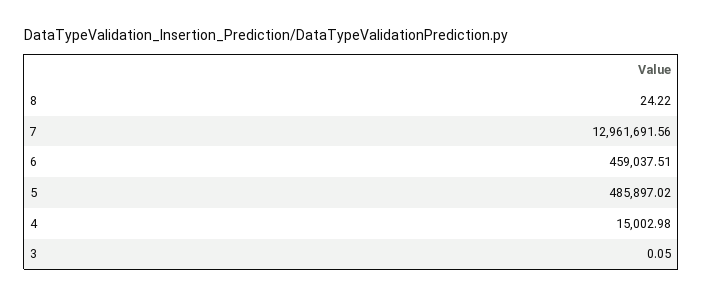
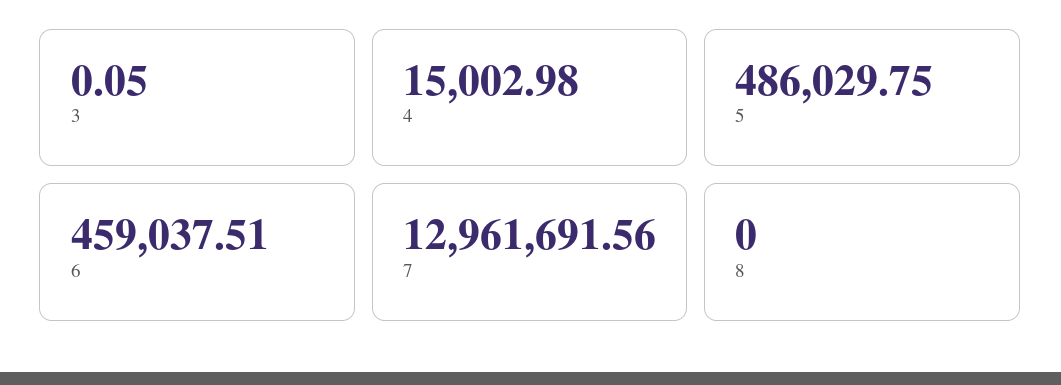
  {
-   "8": 24.22,
+   "8": 0,
    "7": 12961691.56,
    "6": 459037.51,
-   "5": 485897.02,
+   "5": 486029.75,
    "4": 15002.98,
    "3": 0.05
  }

